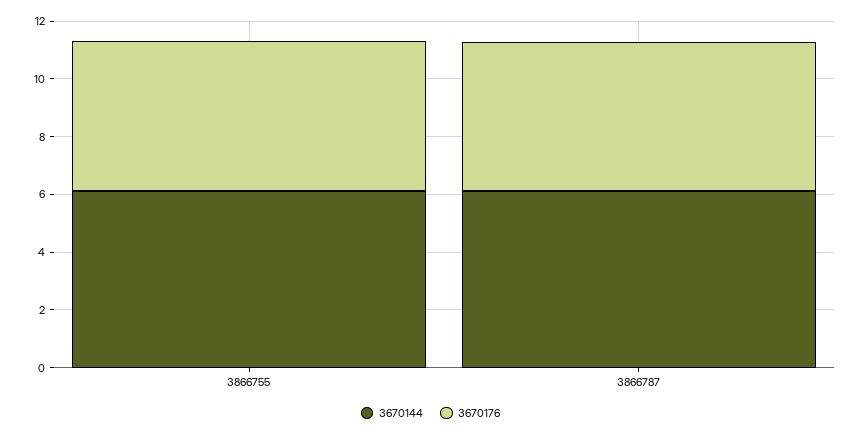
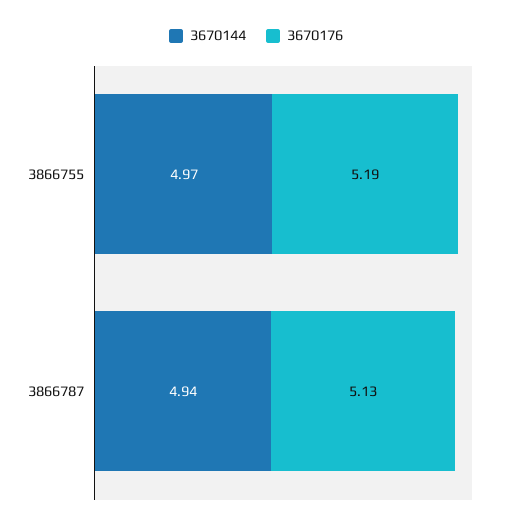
  {
    "3670144": {
-     "3866755": 6,
+     "3866755": 4.97,
-     "3866787": 6
+     "3866787": 4.94
    },
    "3670176": {
      "3866755": 5.19,
      "3866787": 5.13
    }
  }

